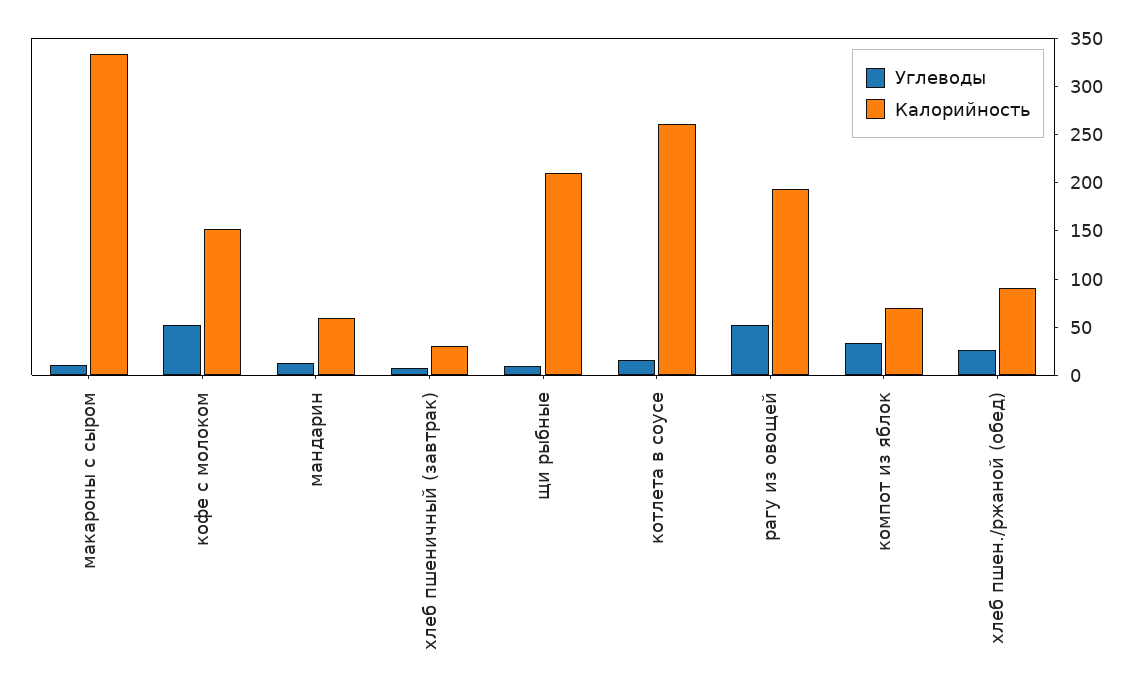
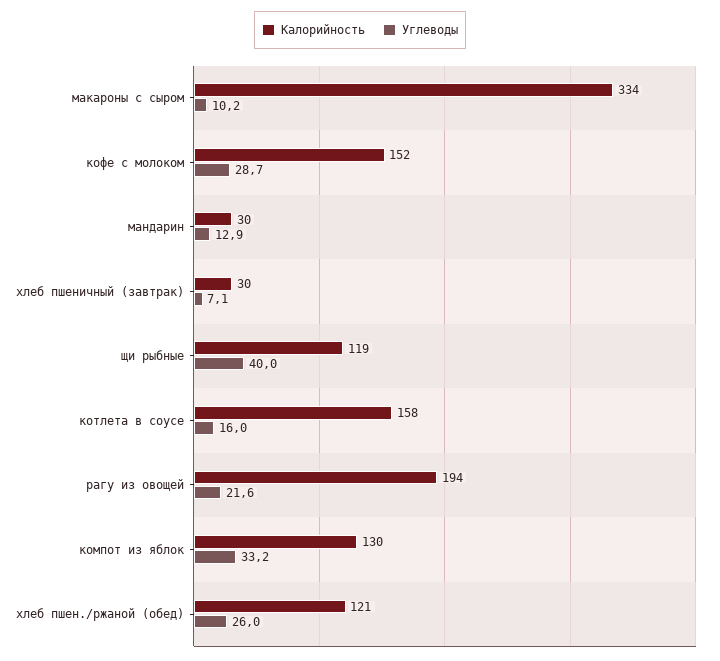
  {
    "Углеводы": {
      "макароны с сыром": 10.2,
-     "кофе с молоком": 50,
+     "кофе с молоком": 28.7,
      "мандарин": 12.9,
      "хлеб пшеничный (завтрак)": 7.1,
-     "щи рыбные": 10,
+     "щи рыбные": 40,
      "котлета в соусе": 16,
-     "рагу из овощей": 50,
+     "рагу из овощей": 21.6,
      "компот из яблок": 33.2,
      "хлеб пшен./ржаной (обед)": 26
    },
    "Калорийность": {
      "макароны с сыром": 334,
      "кофе с молоком": 152,
-     "мандарин": 60,
+     "мандарин": 30,
      "хлеб пшеничный (завтрак)": 30,
-     "щи рыбные": 210,
+     "щи рыбные": 119,
-     "котлета в соусе": 260,
+     "котлета в соусе": 158,
      "рагу из овощей": 194,
-     "компот из яблок": 70,
+     "компот из яблок": 130,
-     "хлеб пшен./ржаной (обед)": 90
+     "хлеб пшен./ржаной (обед)": 121
    }
  }

